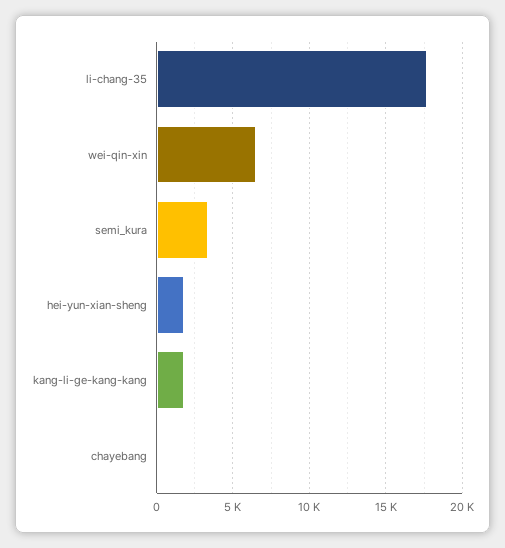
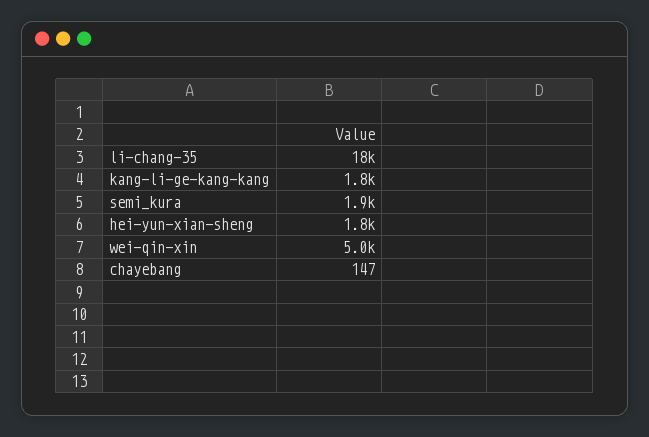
  {
    "li-chang-35": 18000,
-   "wei-qin-xin": 6500,
+   "wei-qin-xin": 5000,
-   "semi_kura": 3500,
+   "semi_kura": 1900,
    "hei-yun-xian-sheng": 1800,
    "kang-li-ge-kang-kang": 1800,
    "chayebang": 147
  }

